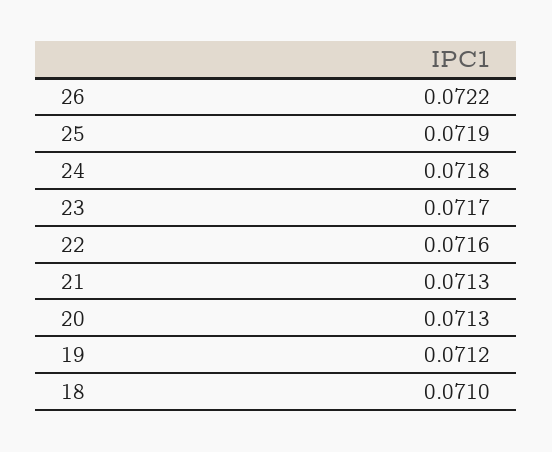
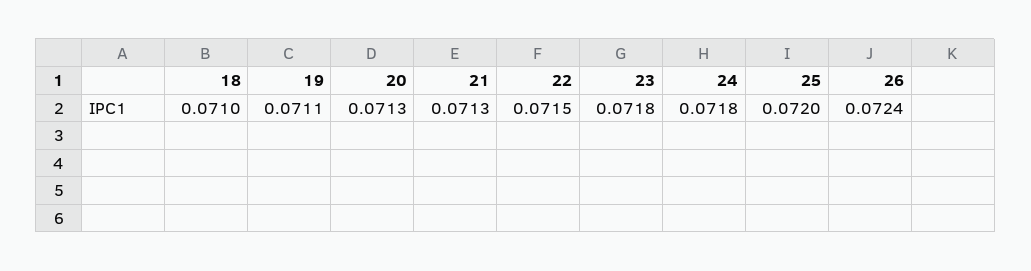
  {
-   "26": 0.0722,
+   "26": 0.0724,
-   "25": 0.0719,
+   "25": 0.072,
    "24": 0.0718,
-   "23": 0.0717,
+   "23": 0.0718,
-   "22": 0.0716,
+   "22": 0.0715,
    "21": 0.0713,
    "20": 0.0713,
-   "19": 0.0712,
+   "19": 0.0711,
    "18": 0.071
  }

